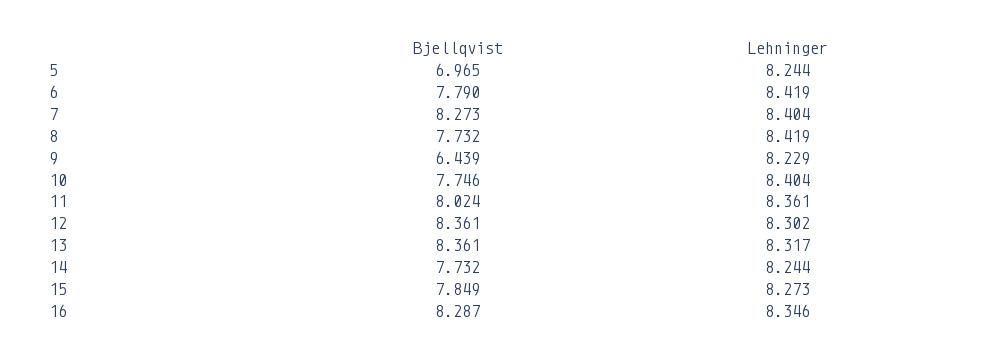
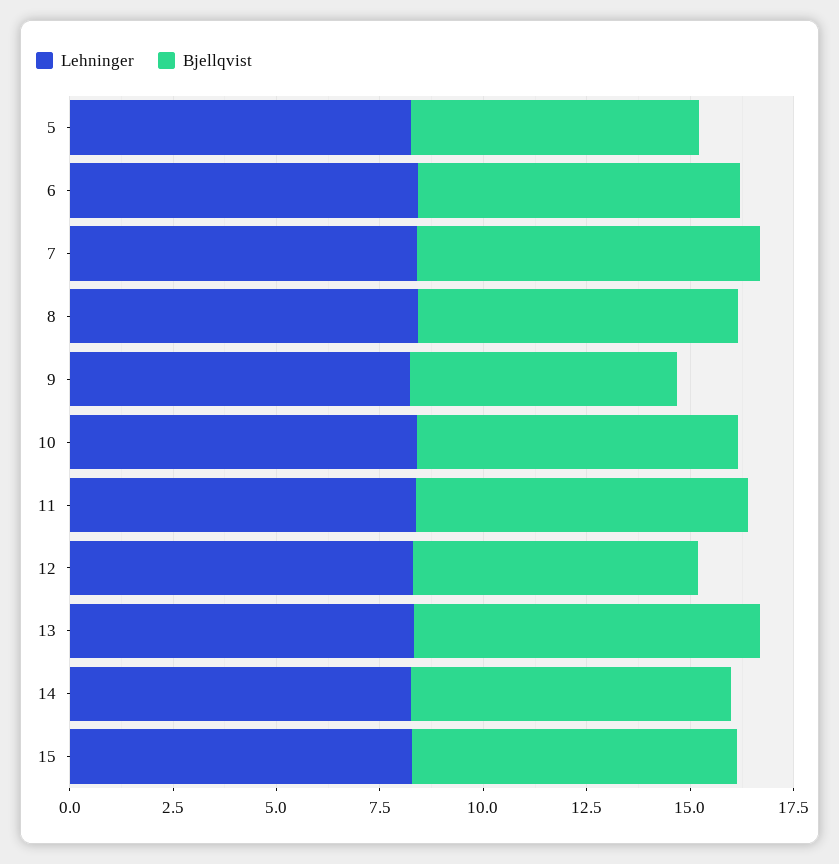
  {
    "Bjellqvist": {
      "5": 6.965,
      "6": 7.79,
      "7": 8.273,
      "8": 7.732,
      "9": 6.439,
      "10": 7.746,
      "11": 8.024,
-     "12": 8.361,
+     "12": 7,
      "13": 8.361,
      "14": 7.732,
-     "15": 7.849,
+     "15": 7.849
-     "16": 8.287
    },
    "Lehninger": {
      "5": 8.244,
      "6": 8.419,
      "7": 8.404,
      "8": 8.419,
      "9": 8.229,
      "10": 8.404,
      "11": 8.361,
      "12": 8.302,
      "13": 8.317,
      "14": 8.244,
-     "15": 8.273,
+     "15": 8.273
-     "16": 8.346
    }
  }

